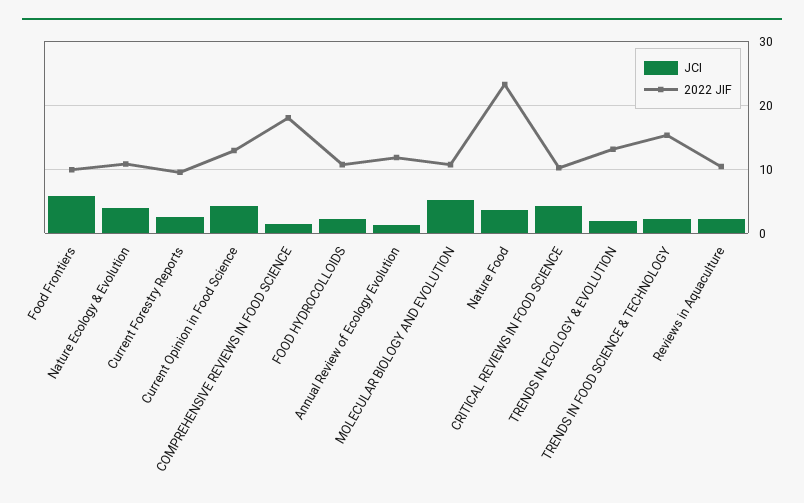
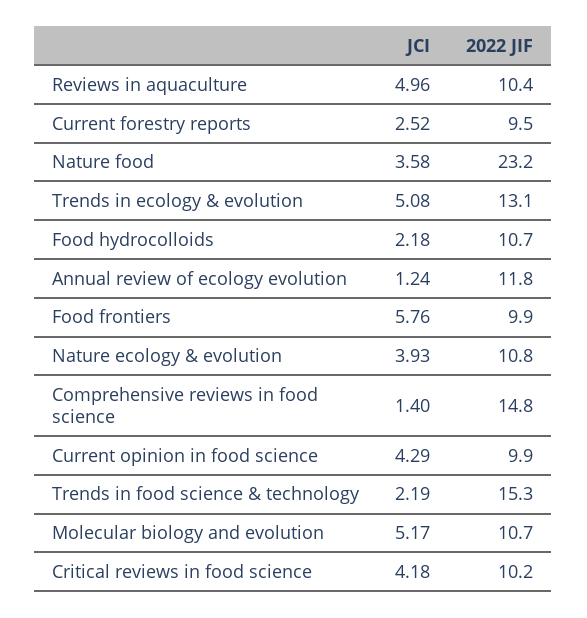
  {
    "JCI": {
      "Food Frontiers": 5.76,
      "Nature Ecology & Evolution": 3.93,
      "Current Forestry Reports": 2.52,
      "Current Opinion in Food Science": 4.29,
      "COMPREHENSIVE REVIEWS IN FOOD SCIENCE": 1.4,
      "FOOD HYDROCOLLOIDS": 2.18,
      "Annual Review of Ecology Evolution": 1.24,
      "MOLECULAR BIOLOGY AND EVOLUTION": 5.17,
      "Nature Food": 3.58,
      "CRITICAL REVIEWS IN FOOD SCIENCE": 4.18,
-     "TRENDS IN ECOLOGY & EVOLUTION": 2,
+     "TRENDS IN ECOLOGY & EVOLUTION": 5.08,
      "TRENDS IN FOOD SCIENCE & TECHNOLOGY": 2.19,
-     "Reviews in Aquaculture": 2
+     "Reviews in Aquaculture": 4.96
    },
    "2022 JIF": {
      "Food Frontiers": 9.9,
      "Nature Ecology & Evolution": 10.8,
      "Current Forestry Reports": 9.5,
-     "Current Opinion in Food Science": 13,
+     "Current Opinion in Food Science": 9.9,
-     "COMPREHENSIVE REVIEWS IN FOOD SCIENCE": 18,
+     "COMPREHENSIVE REVIEWS IN FOOD SCIENCE": 14.8,
      "FOOD HYDROCOLLOIDS": 10.7,
      "Annual Review of Ecology Evolution": 11.8,
      "MOLECULAR BIOLOGY AND EVOLUTION": 10.7,
      "Nature Food": 23.2,
      "CRITICAL REVIEWS IN FOOD SCIENCE": 10.2,
      "TRENDS IN ECOLOGY & EVOLUTION": 13.1,
      "TRENDS IN FOOD SCIENCE & TECHNOLOGY": 15.3,
      "Reviews in Aquaculture": 10.4
    }
  }

